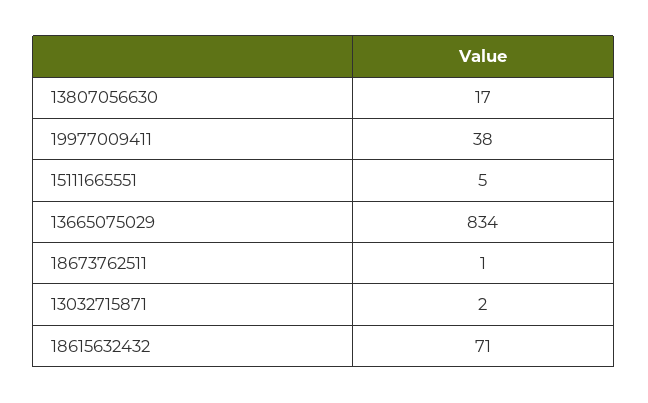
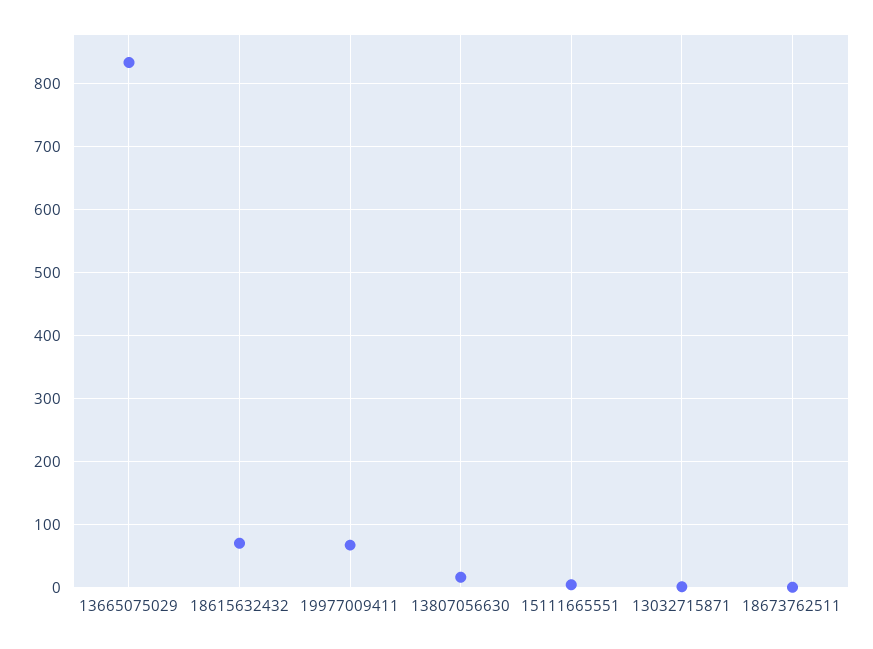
  {
    "13807056630": 17,
-   "19977009411": 38,
+   "19977009411": 70,
    "15111665551": 5,
    "13665075029": 834,
    "18673762511": 1,
    "13032715871": 2,
    "18615632432": 71
  }

